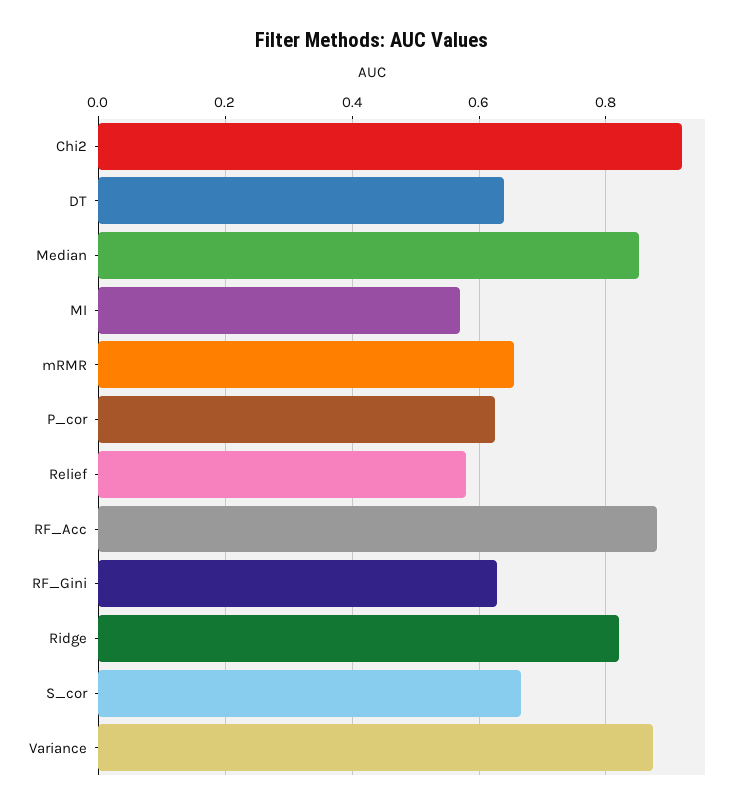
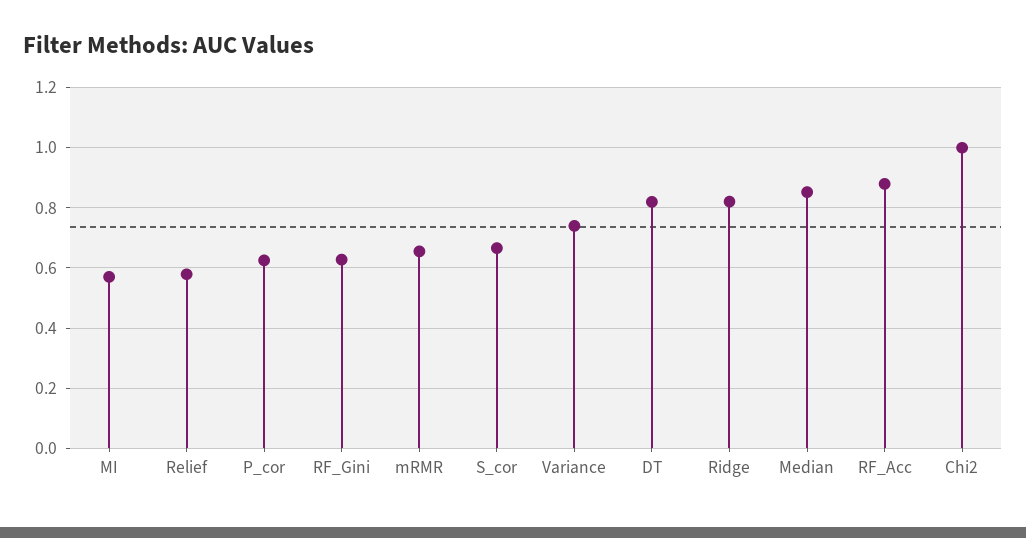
  {
-   "Chi2": 0.92,
+   "Chi2": 1,
-   "DT": 0.64,
+   "DT": 0.82,
    "Median": 0.86,
    "MI": 0.58,
    "mRMR": 0.66,
    "P_cor": 0.62,
    "Relief": 0.58,
    "RF_Acc": 0.88,
    "RF_Gini": 0.62,
    "Ridge": 0.82,
    "S_cor": 0.66,
-   "Variance": 0.88
+   "Variance": 0.74
  }

